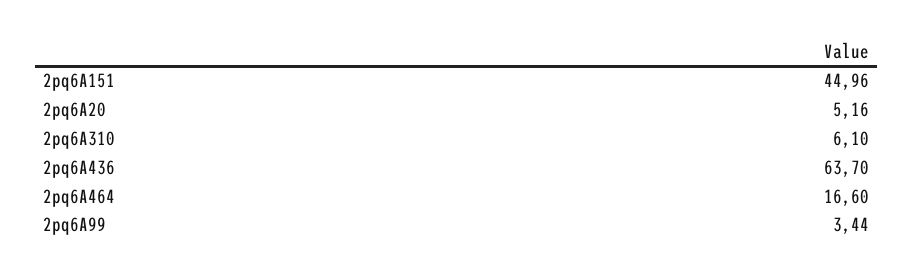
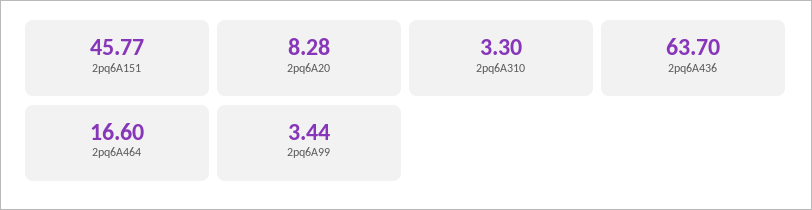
  {
-   "2pq6A151": 44.96,
+   "2pq6A151": 45.77,
-   "2pq6A20": 5.16,
+   "2pq6A20": 8.28,
-   "2pq6A310": 6.1,
+   "2pq6A310": 3.3,
    "2pq6A436": 63.7,
    "2pq6A464": 16.6,
    "2pq6A99": 3.44
  }

